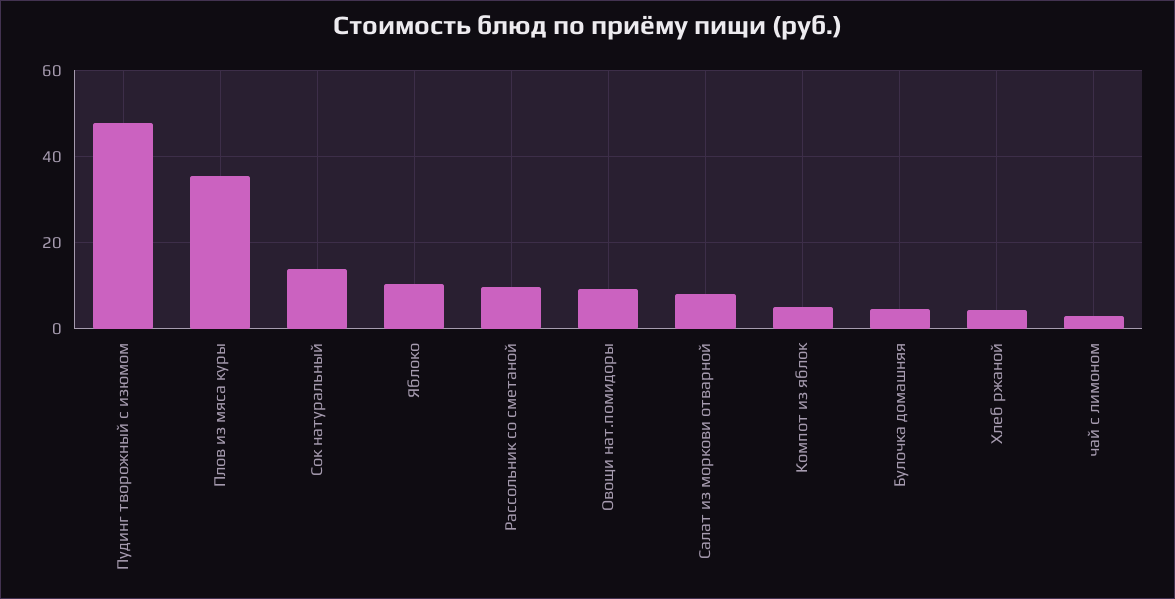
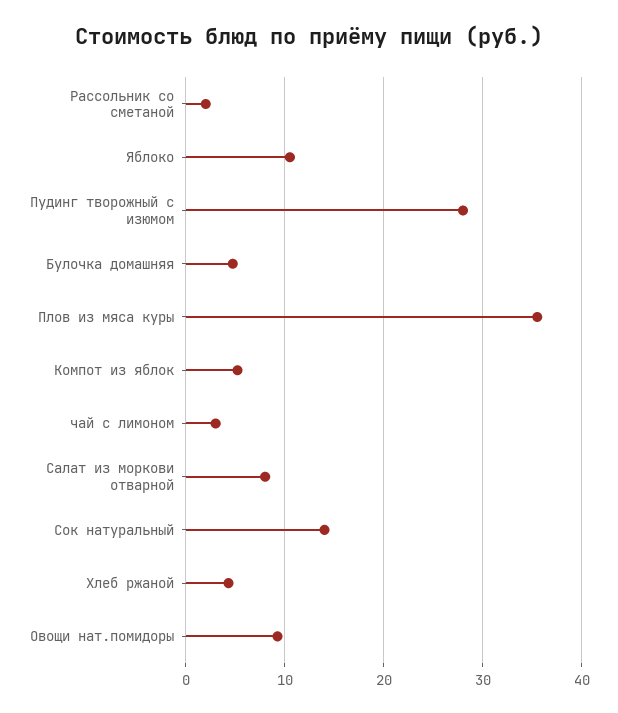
  {
-   "Пудинг творожный с изюмом": 48,
+   "Пудинг творожный с изюмом": 28,
    "Плов из мяса куры": 36,
    "Сок натуральный": 14,
    "Яблоко": 11,
-   "Рассольник со сметаной": 10,
+   "Рассольник со сметаной": 2,
    "Овощи нат.помидоры": 9,
    "Салат из моркови отварной": 8,
    "Компот из яблок": 5,
    "Булочка домашняя": 5,
    "Хлеб ржаной": 4,
    "чай с лимоном": 3
  }

